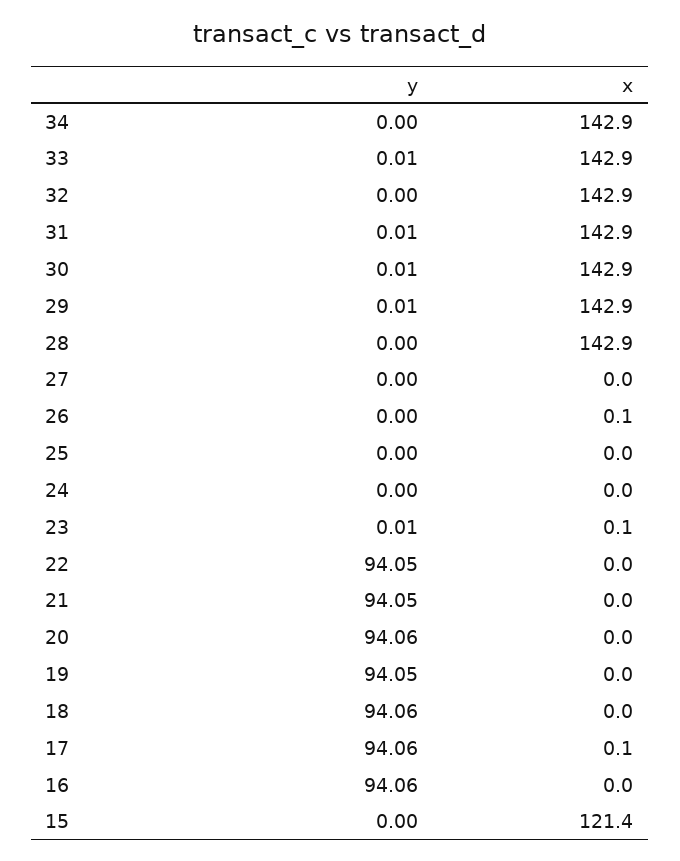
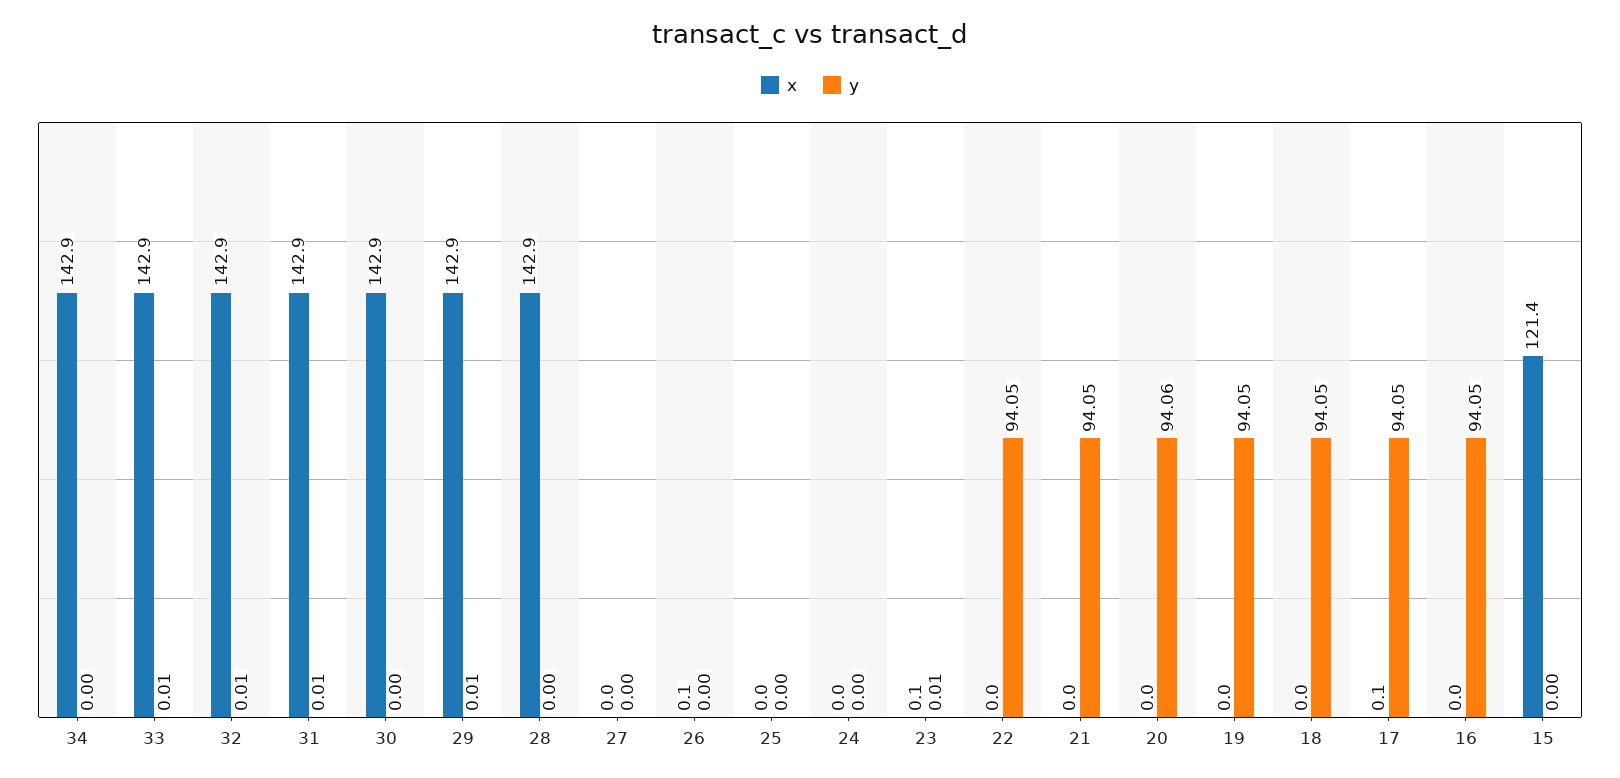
  {
    "y": {
      "34": 0,
      "33": 0.01,
-     "32": 0,
+     "32": 0.01,
      "31": 0.01,
-     "30": 0.01,
+     "30": 0,
      "29": 0.01,
      "28": 0,
      "27": 0,
      "26": 0,
      "25": 0,
      "24": 0,
      "23": 0.01,
      "22": 94.05,
      "21": 94.05,
      "20": 94.06,
      "19": 94.05,
-     "18": 94.06,
+     "18": 94.05,
-     "17": 94.06,
+     "17": 94.05,
-     "16": 94.06,
+     "16": 94.05,
      "15": 0
    },
    "x": {
      "34": 142.9,
      "33": 142.9,
      "32": 142.9,
      "31": 142.9,
      "30": 142.9,
      "29": 142.9,
      "28": 142.9,
      "27": 0,
      "26": 0.1,
      "25": 0,
      "24": 0,
      "23": 0.1,
      "22": 0,
      "21": 0,
      "20": 0,
      "19": 0,
      "18": 0,
      "17": 0.1,
      "16": 0,
      "15": 121.4
    }
  }

